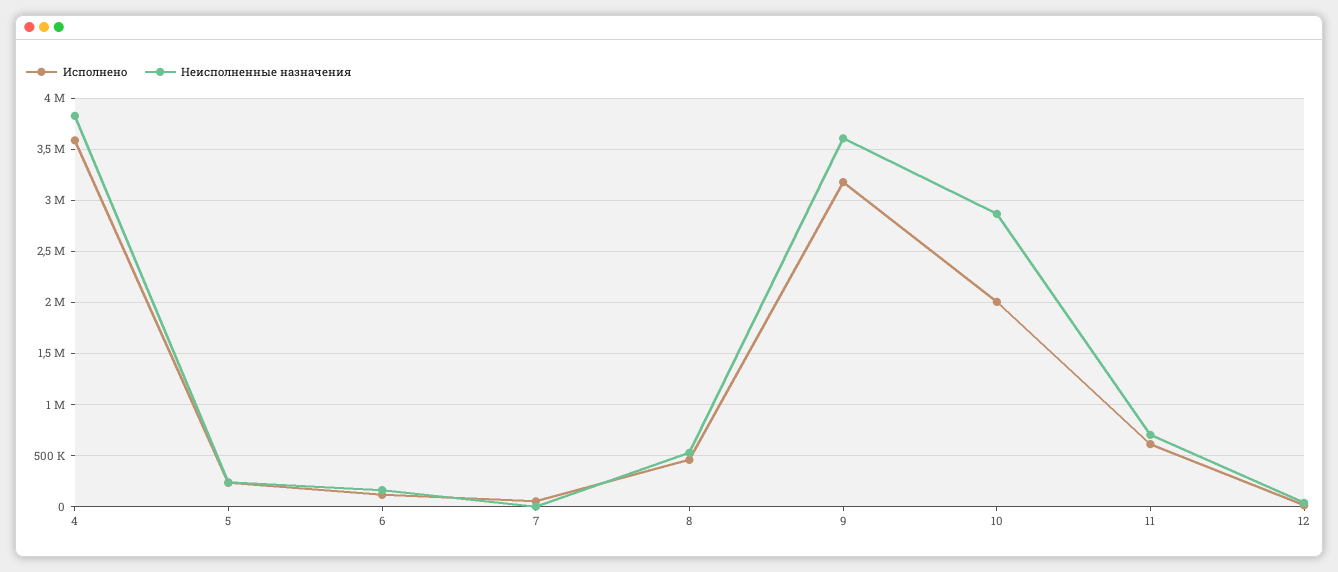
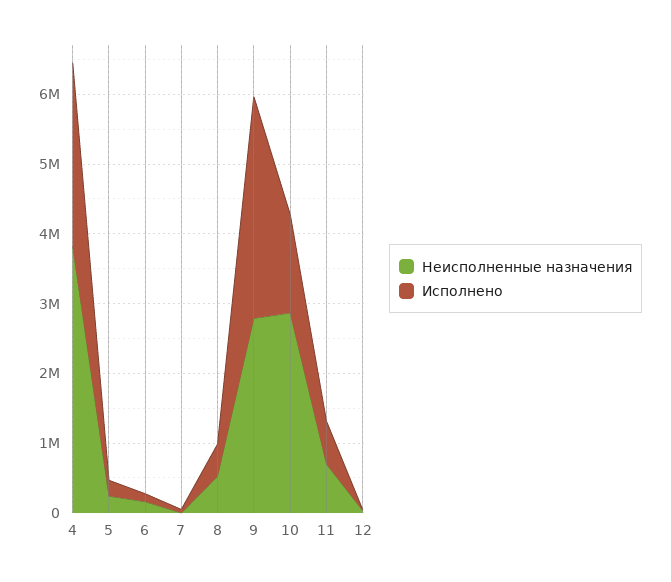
  {
    "Исполнено": {
-     "4": 3600000,
+     "4": 2600000,
      "5": 200000,
      "6": 100000,
      "7": 100000,
      "8": 500000,
      "9": 3200000,
-     "10": 2000000,
+     "10": 1400000,
      "11": 600000,
      "12": 0
    },
    "Неисполненные назначения": {
      "4": 3800000,
      "5": 200000,
      "6": 200000,
      "7": 0,
      "8": 500000,
-     "9": 3600000,
+     "9": 2800000,
      "10": 2900000,
      "11": 700000,
      "12": 0
    }
  }

